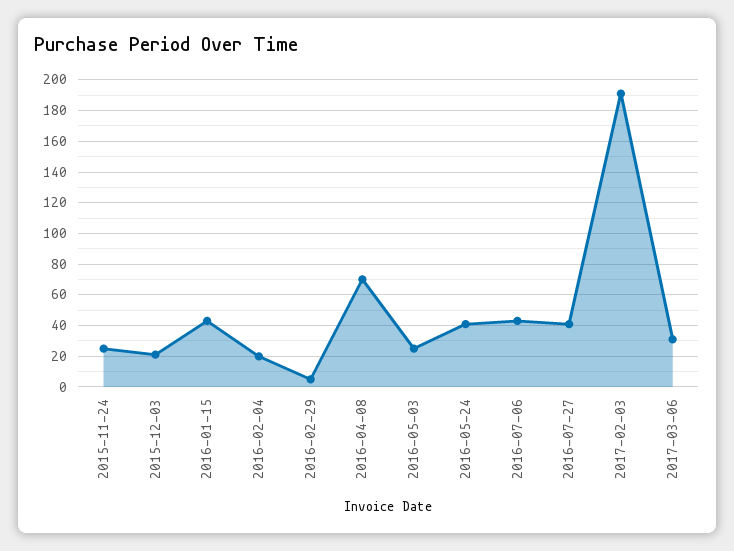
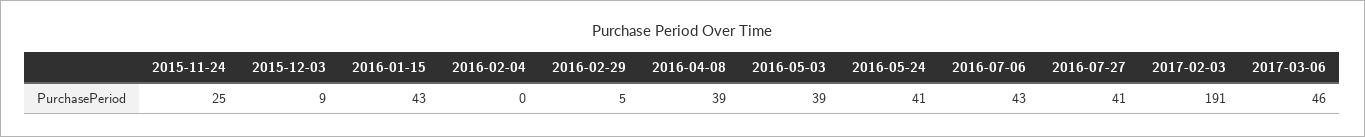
  {
    "2015-11-24": 25,
-   "2015-12-03": 20,
+   "2015-12-03": 9,
    "2016-01-15": 43,
-   "2016-02-04": 20,
+   "2016-02-04": 0,
    "2016-02-29": 5,
-   "2016-04-08": 70,
+   "2016-04-08": 39,
-   "2016-05-03": 25,
+   "2016-05-03": 39,
    "2016-05-24": 41,
    "2016-07-06": 43,
    "2016-07-27": 41,
    "2017-02-03": 191,
-   "2017-03-06": 30
+   "2017-03-06": 46
  }

